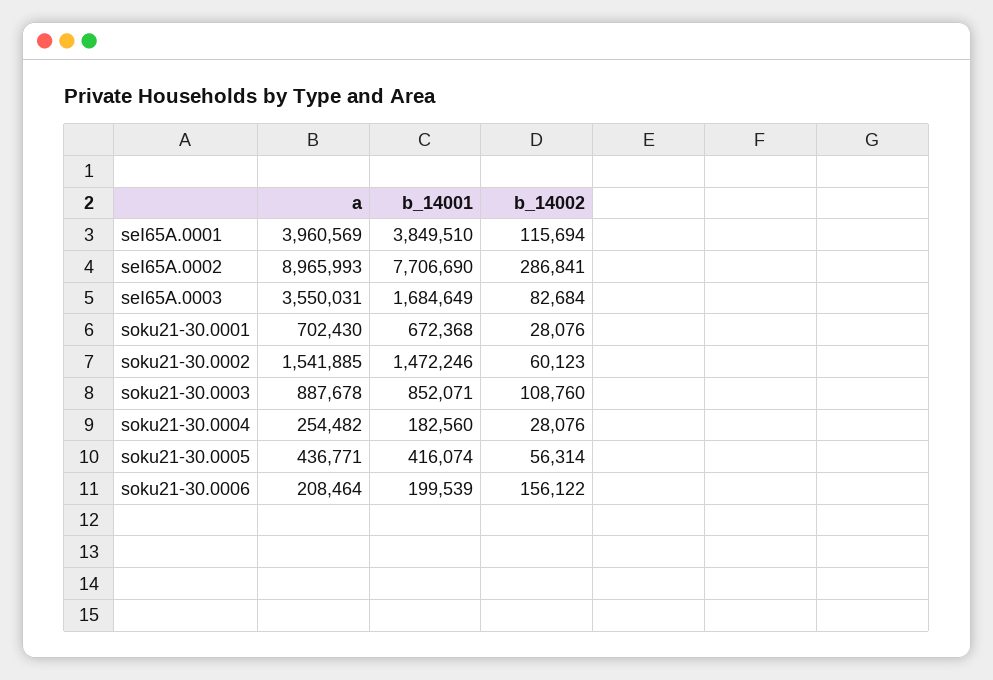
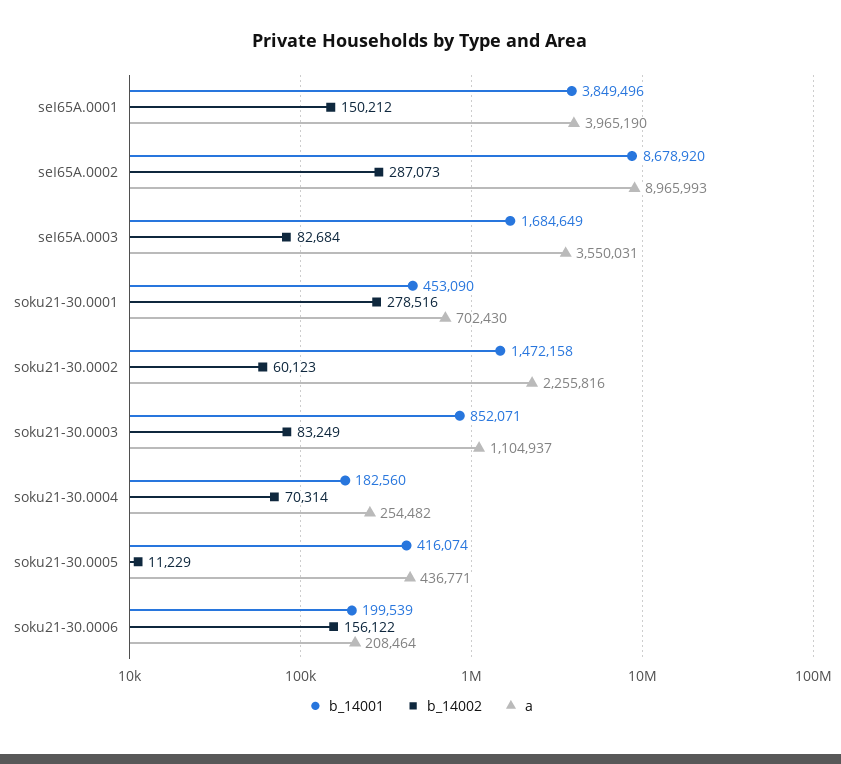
  {
    "a": {
-     "seI65A.0001": 3960569,
+     "seI65A.0001": 3965190,
      "seI65A.0002": 8965993,
      "seI65A.0003": 3550031,
      "soku21-30.0001": 702430,
-     "soku21-30.0002": 1541885,
+     "soku21-30.0002": 2255816,
-     "soku21-30.0003": 887678,
+     "soku21-30.0003": 1104937,
      "soku21-30.0004": 254482,
      "soku21-30.0005": 436771,
      "soku21-30.0006": 208464
    },
    "b_14001": {
-     "seI65A.0001": 3849510,
+     "seI65A.0001": 3849496,
-     "seI65A.0002": 7706690,
+     "seI65A.0002": 8678920,
      "seI65A.0003": 1684649,
-     "soku21-30.0001": 672368,
+     "soku21-30.0001": 453090,
-     "soku21-30.0002": 1472246,
+     "soku21-30.0002": 1472158,
      "soku21-30.0003": 852071,
      "soku21-30.0004": 182560,
      "soku21-30.0005": 416074,
      "soku21-30.0006": 199539
    },
    "b_14002": {
-     "seI65A.0001": 115694,
+     "seI65A.0001": 150212,
-     "seI65A.0002": 286841,
+     "seI65A.0002": 287073,
      "seI65A.0003": 82684,
-     "soku21-30.0001": 28076,
+     "soku21-30.0001": 278516,
      "soku21-30.0002": 60123,
-     "soku21-30.0003": 108760,
+     "soku21-30.0003": 83249,
-     "soku21-30.0004": 28076,
+     "soku21-30.0004": 70314,
-     "soku21-30.0005": 56314,
+     "soku21-30.0005": 11229,
      "soku21-30.0006": 156122
    }
  }

